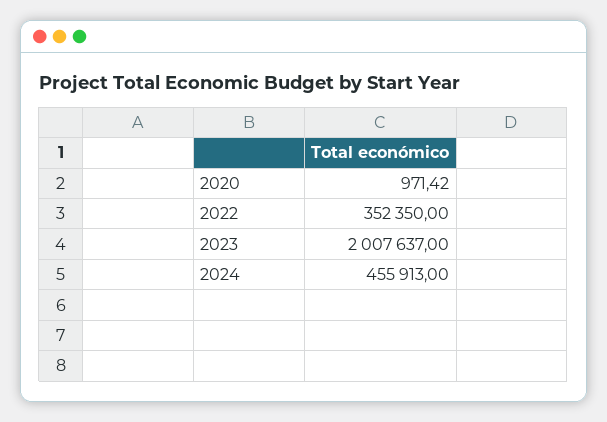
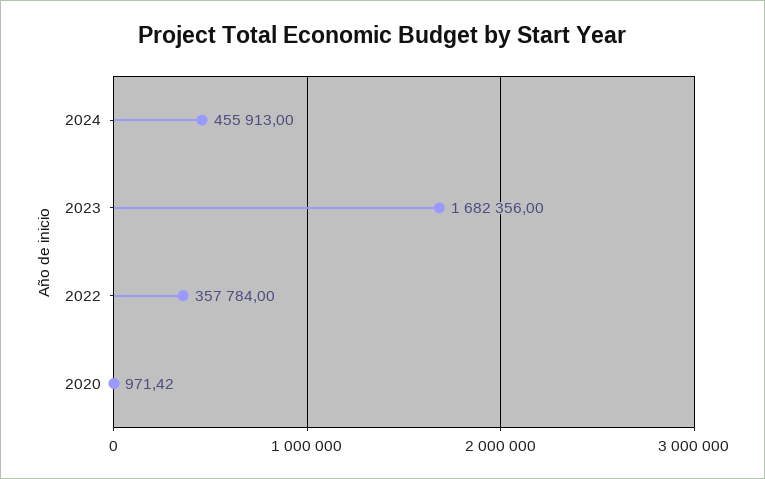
  {
    "2020": 971.42,
-   "2022": 352350,
+   "2022": 357784,
-   "2023": 2007637,
+   "2023": 1682356,
    "2024": 455913
  }

